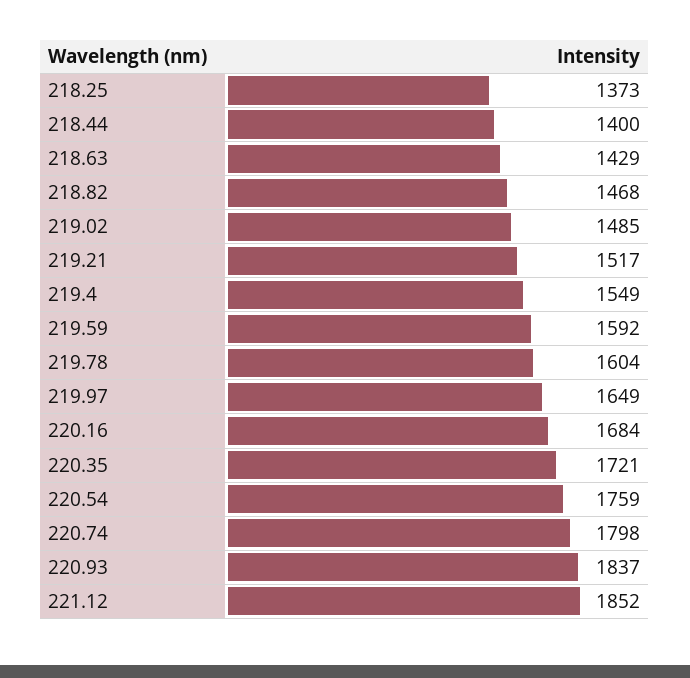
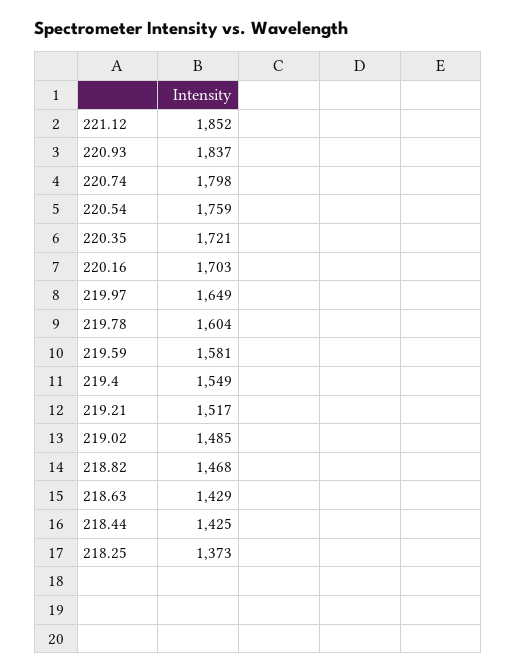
  {
    "218.25": 1373,
-   "218.44": 1400,
+   "218.44": 1425,
    "218.63": 1429,
    "218.82": 1468,
    "219.02": 1485,
    "219.21": 1517,
    "219.4": 1549,
-   "219.59": 1592,
+   "219.59": 1581,
    "219.78": 1604,
    "219.97": 1649,
-   "220.16": 1684,
+   "220.16": 1703,
    "220.35": 1721,
    "220.54": 1759,
    "220.74": 1798,
    "220.93": 1837,
    "221.12": 1852
  }

